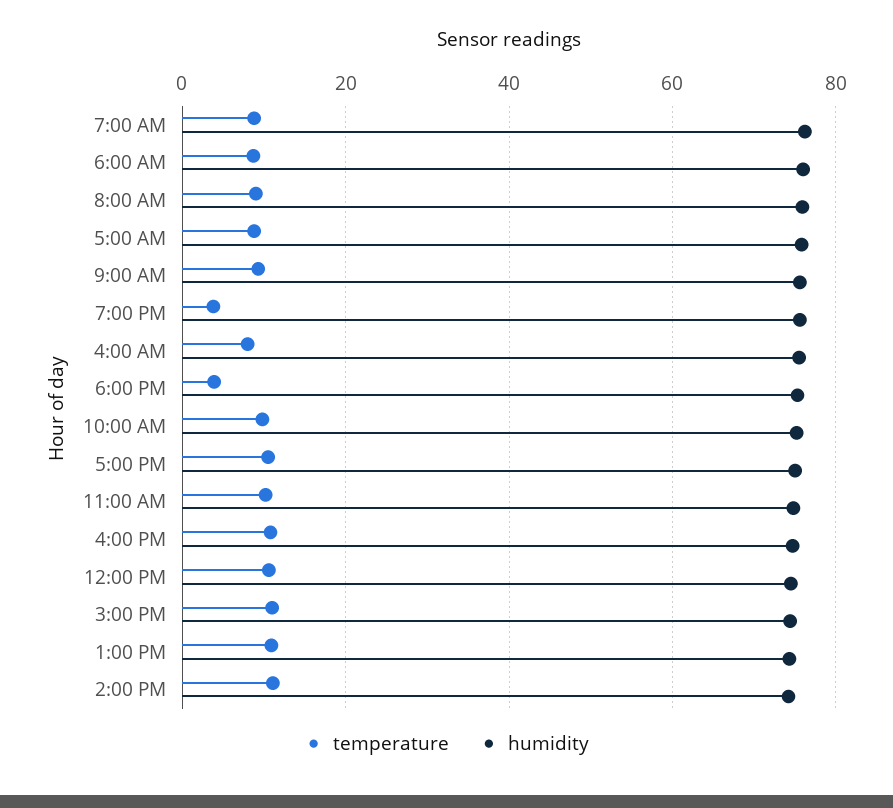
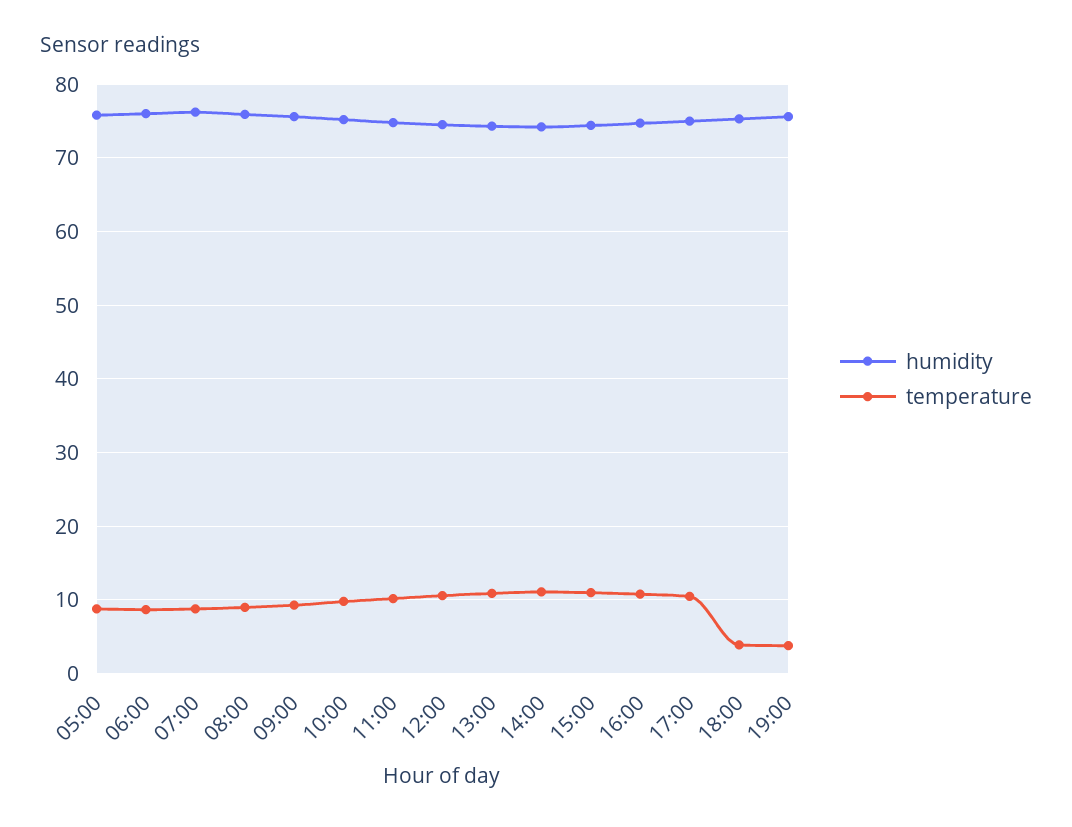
  {
    "temperature": {
      "7:00 AM": 9,
      "6:00 AM": 9,
      "8:00 AM": 9,
      "5:00 AM": 9,
      "9:00 AM": 9,
      "7:00 PM": 4,
-     "4:00 AM": 8,
      "6:00 PM": 4,
      "10:00 AM": 10,
      "5:00 PM": 11,
      "11:00 AM": 10,
      "4:00 PM": 11,
      "12:00 PM": 11,
      "3:00 PM": 11,
      "1:00 PM": 11,
      "2:00 PM": 11
    },
    "humidity": {
      "7:00 AM": 76,
      "6:00 AM": 76,
      "8:00 AM": 76,
      "5:00 AM": 76,
      "9:00 AM": 76,
      "7:00 PM": 76,
-     "4:00 AM": 76,
      "6:00 PM": 75,
      "10:00 AM": 75,
      "5:00 PM": 75,
      "11:00 AM": 75,
      "4:00 PM": 75,
      "12:00 PM": 75,
      "3:00 PM": 74,
      "1:00 PM": 74,
      "2:00 PM": 74
    }
  }

